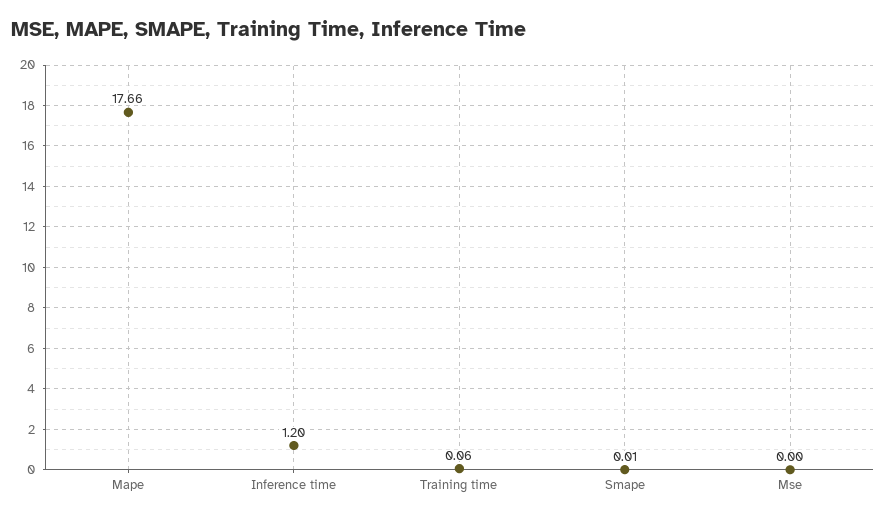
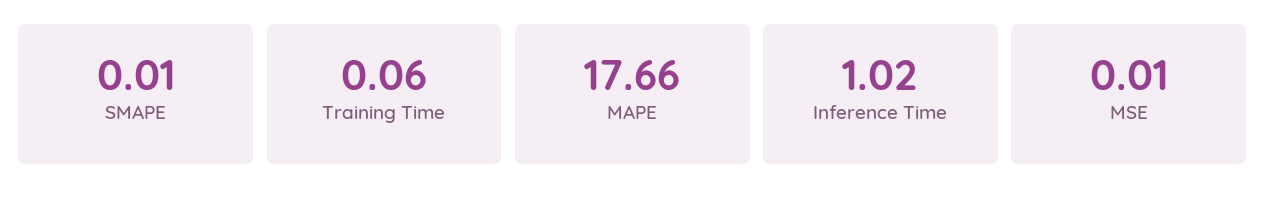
  {
    "Mape": 17.66,
-   "Inference time": 1.2,
+   "Inference time": 1.02,
    "Training time": 0.06,
    "Smape": 0.01,
-   "Mse": 0
+   "Mse": 0.01
  }

